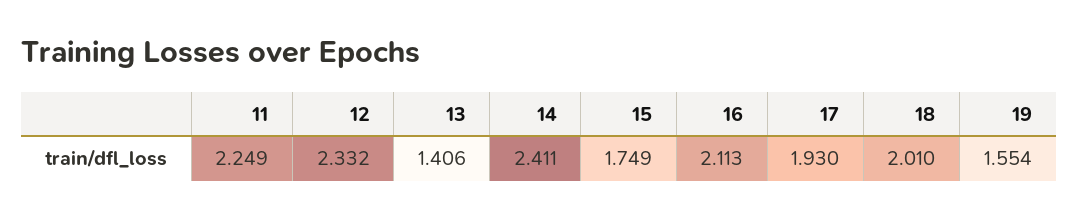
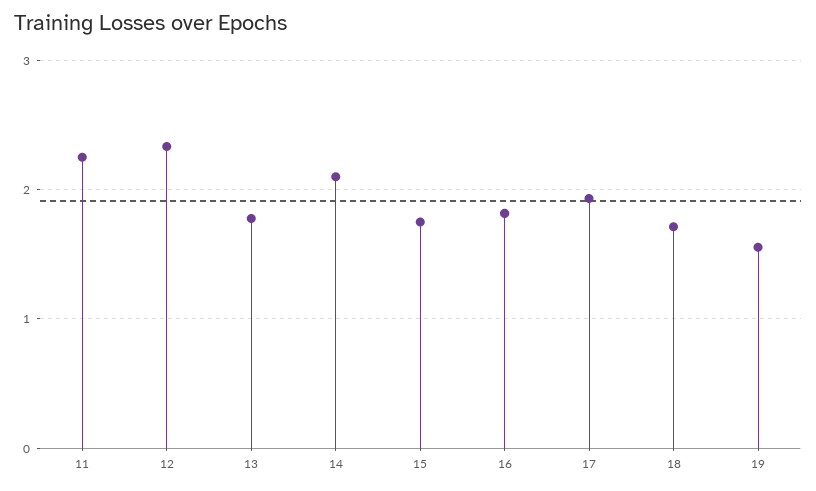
  {
    "11": 2.249,
    "12": 2.332,
-   "13": 1.406,
+   "13": 1.8,
-   "14": 2.411,
+   "14": 2.1,
    "15": 1.749,
-   "16": 2.113,
+   "16": 1.8,
    "17": 1.93,
-   "18": 2.01,
+   "18": 1.7,
    "19": 1.554
  }

